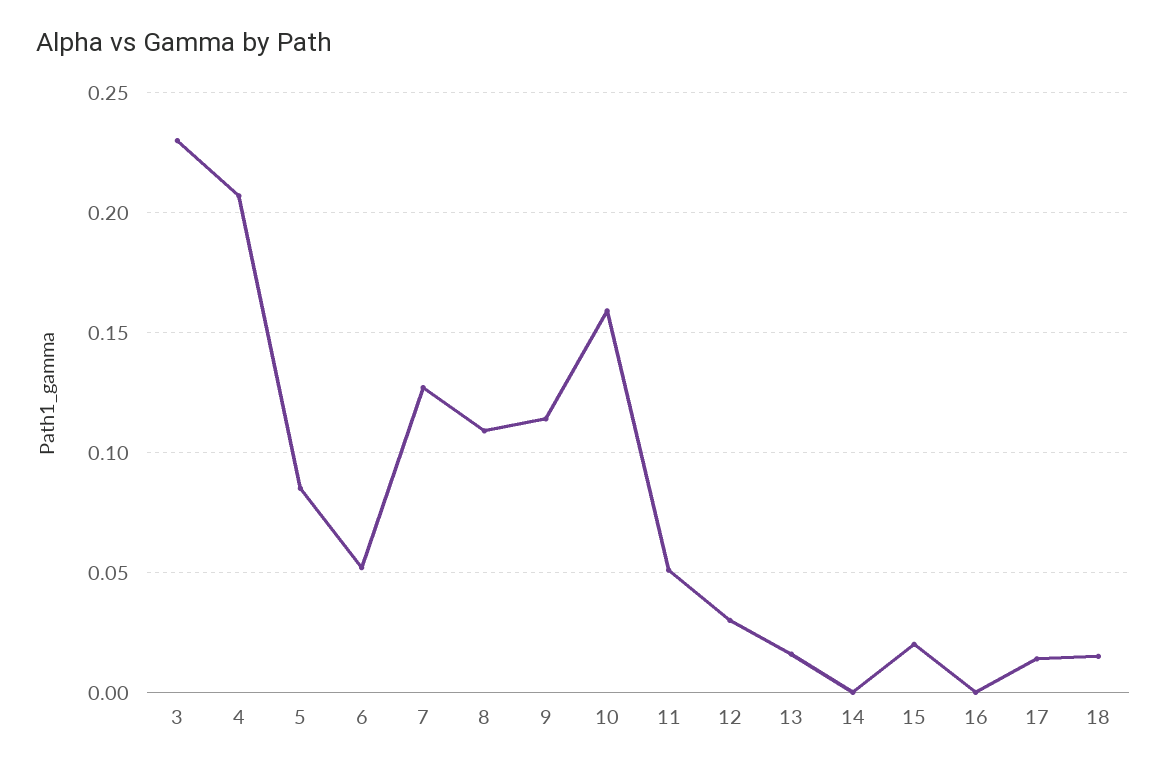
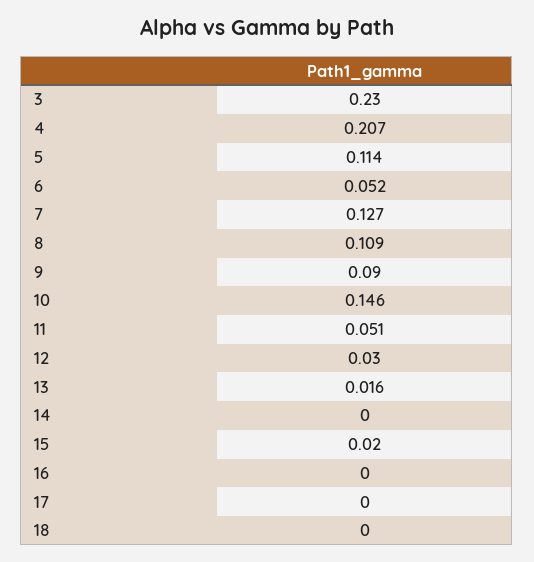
  {
    "3": 0.23,
    "4": 0.207,
-   "5": 0.085,
+   "5": 0.114,
    "6": 0.052,
    "7": 0.127,
    "8": 0.109,
-   "9": 0.115,
+   "9": 0.09,
-   "10": 0.16,
+   "10": 0.146,
    "11": 0.051,
    "12": 0.03,
    "13": 0.016,
    "14": 0,
    "15": 0.02,
    "16": 0,
-   "17": 0.015,
+   "17": 0,
-   "18": 0.015
+   "18": 0
  }

